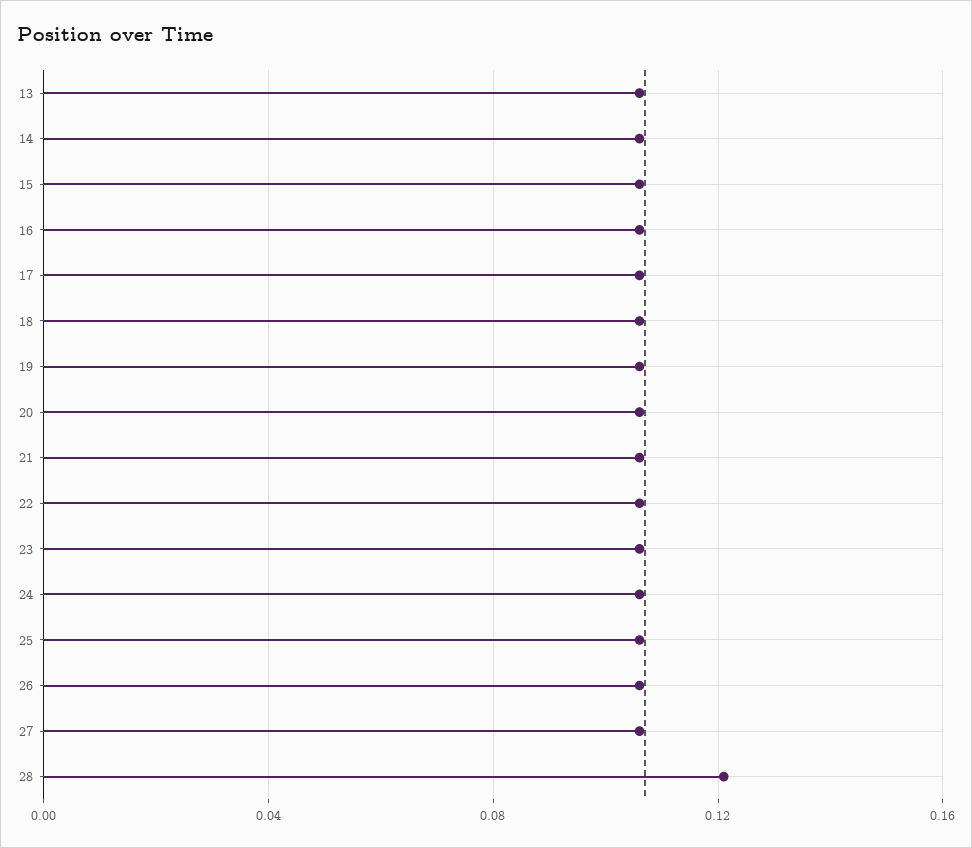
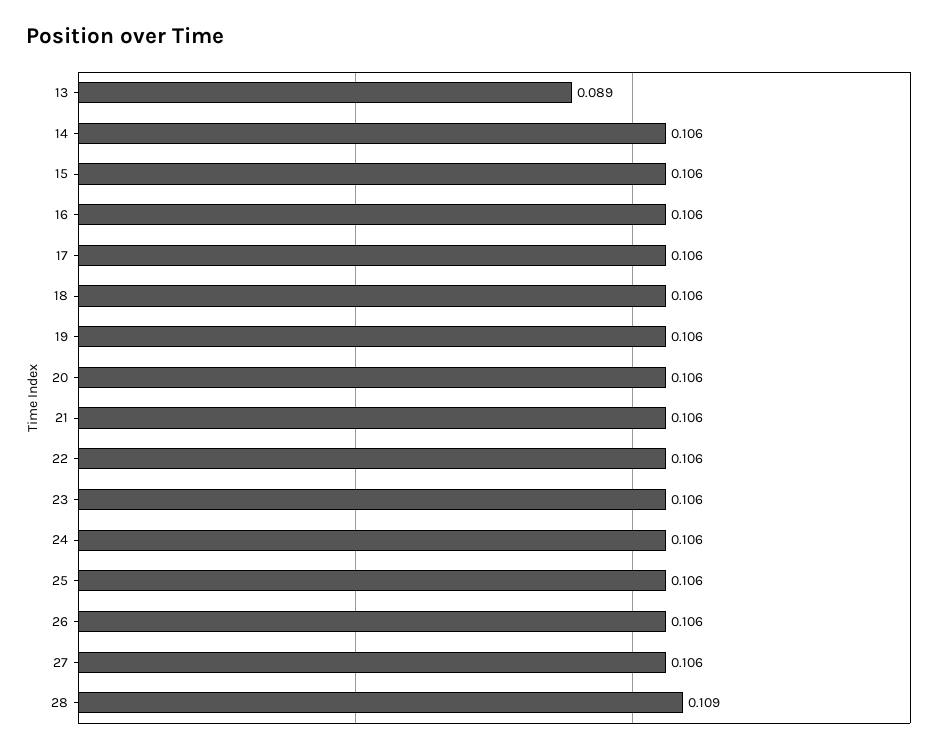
  {
-   "13": 0.105,
+   "13": 0.089,
    "14": 0.106,
    "15": 0.106,
    "16": 0.106,
    "17": 0.106,
    "18": 0.106,
    "19": 0.106,
    "20": 0.106,
    "21": 0.106,
    "22": 0.106,
    "23": 0.106,
    "24": 0.106,
    "25": 0.106,
    "26": 0.106,
    "27": 0.106,
-   "28": 0.12
+   "28": 0.109
  }

